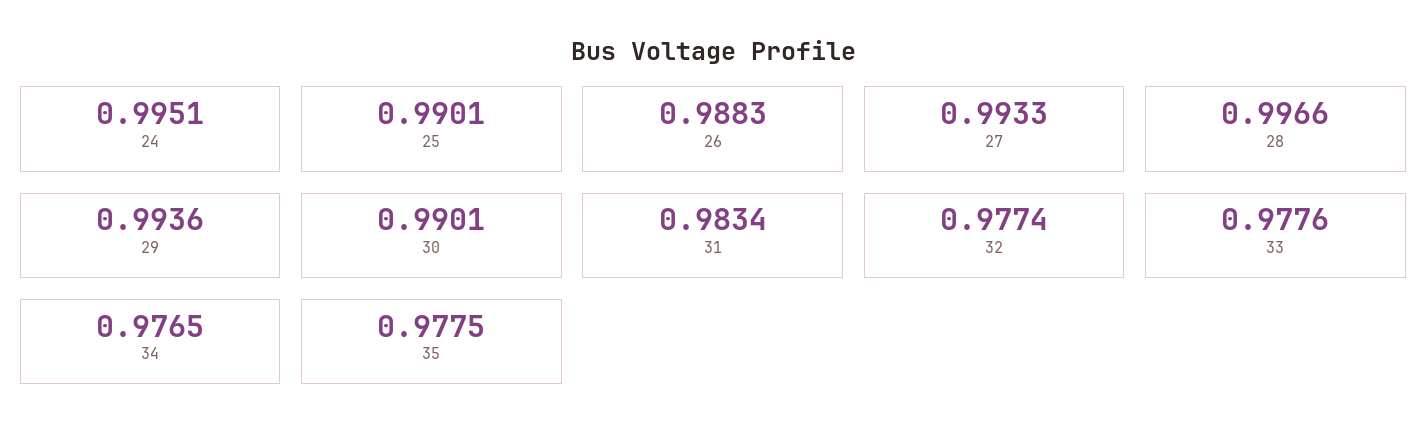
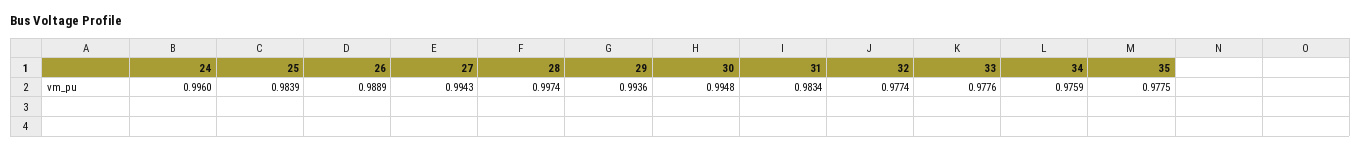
  {
-   "24": 0.9951,
+   "24": 0.996,
-   "25": 0.9901,
+   "25": 0.9839,
-   "26": 0.9883,
+   "26": 0.9889,
-   "27": 0.9933,
+   "27": 0.9943,
-   "28": 0.9966,
+   "28": 0.9974,
    "29": 0.9936,
-   "30": 0.9901,
+   "30": 0.9948,
    "31": 0.9834,
    "32": 0.9774,
    "33": 0.9776,
-   "34": 0.9765,
+   "34": 0.9759,
    "35": 0.9775
  }

